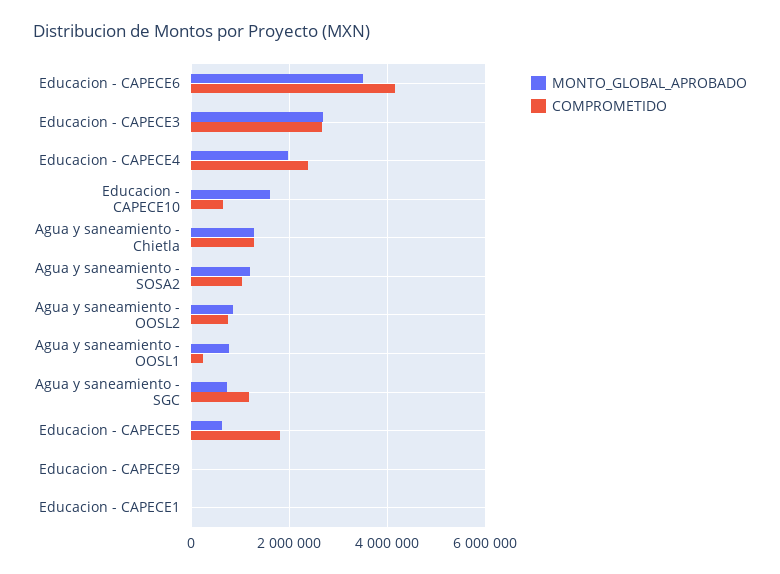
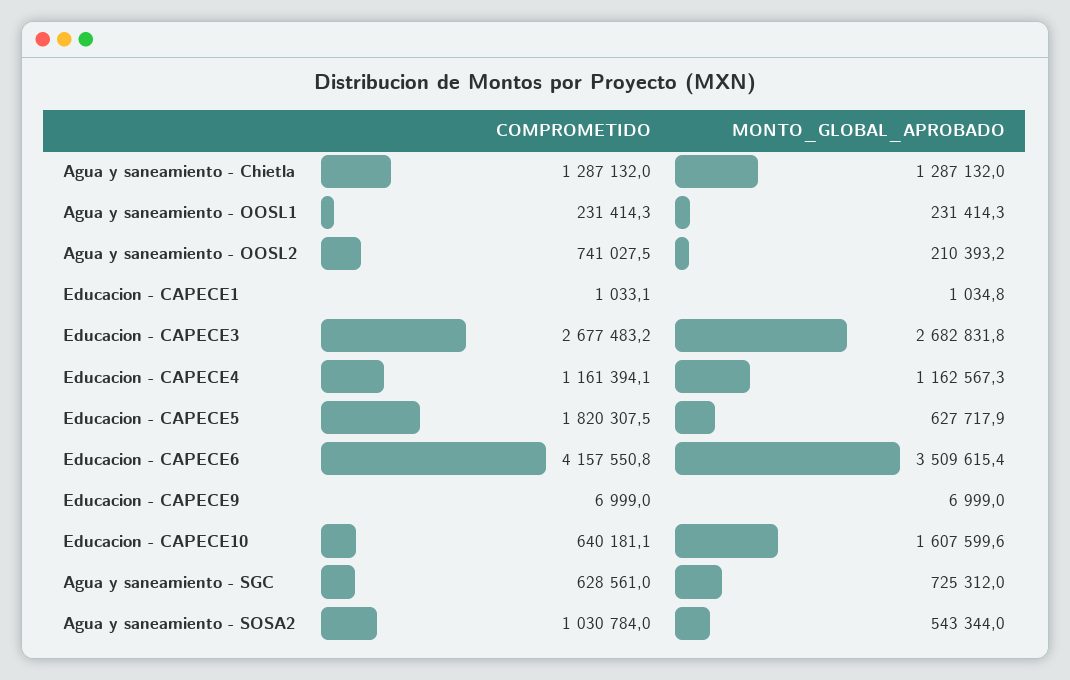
  {
    "MONTO_GLOBAL_APROBADO": {
      "Educacion - CAPECE6": 3509615.4,
      "Educacion - CAPECE3": 2682831.8,
-     "Educacion - CAPECE4": 2000000,
+     "Educacion - CAPECE4": 1162567.3,
      "Educacion - CAPECE10": 1607599.6,
      "Agua y saneamiento - Chietla": 1287132,
-     "Agua y saneamiento - SOSA2": 1200000,
+     "Agua y saneamiento - SOSA2": 543344,
-     "Agua y saneamiento - OOSL2": 800000,
+     "Agua y saneamiento - OOSL2": 210393.2,
-     "Agua y saneamiento - OOSL1": 800000,
+     "Agua y saneamiento - OOSL1": 231414.3,
      "Agua y saneamiento - SGC": 725312,
      "Educacion - CAPECE5": 627717.9,
      "Educacion - CAPECE9": 6999,
      "Educacion - CAPECE1": 1034.8
    },
    "COMPROMETIDO": {
      "Educacion - CAPECE6": 4157550.8,
      "Educacion - CAPECE3": 2677483.2,
-     "Educacion - CAPECE4": 2400000,
+     "Educacion - CAPECE4": 1161394.1,
      "Educacion - CAPECE10": 640181.1,
      "Agua y saneamiento - Chietla": 1287132,
      "Agua y saneamiento - SOSA2": 1030784,
      "Agua y saneamiento - OOSL2": 741027.5,
      "Agua y saneamiento - OOSL1": 231414.3,
-     "Agua y saneamiento - SGC": 1200000,
+     "Agua y saneamiento - SGC": 628561,
      "Educacion - CAPECE5": 1820307.5,
      "Educacion - CAPECE9": 6999,
      "Educacion - CAPECE1": 1033.1
    }
  }

